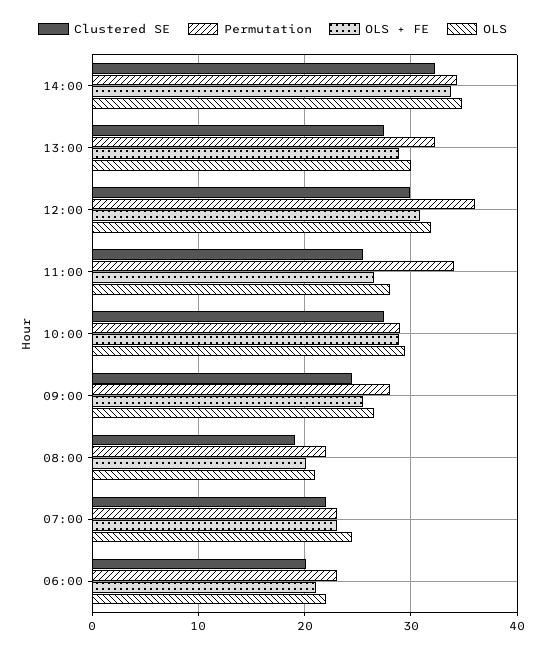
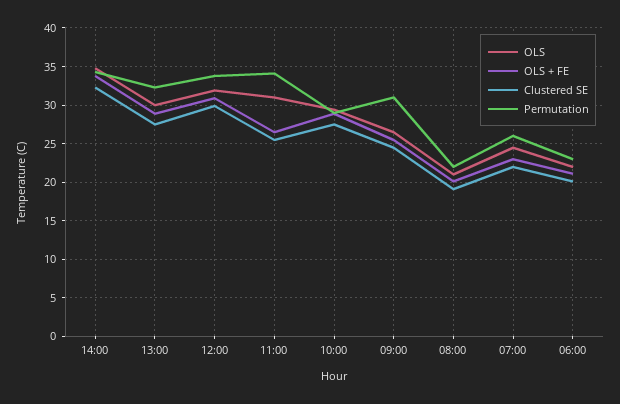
  {
    "Clustered SE": {
      "14:00": 32,
      "13:00": 28,
      "12:00": 30,
      "11:00": 26,
      "10:00": 28,
      "09:00": 25,
      "08:00": 19,
      "07:00": 22,
      "06:00": 20
    },
    "Permutation": {
      "14:00": 34,
      "13:00": 32,
-     "12:00": 36,
+     "12:00": 34,
      "11:00": 34,
      "10:00": 29,
-     "09:00": 28,
+     "09:00": 31,
      "08:00": 22,
-     "07:00": 23,
+     "07:00": 26,
      "06:00": 23
    },
    "OLS + FE": {
      "14:00": 34,
      "13:00": 29,
      "12:00": 31,
      "11:00": 27,
      "10:00": 29,
      "09:00": 26,
      "08:00": 20,
      "07:00": 23,
      "06:00": 21
    },
    "OLS": {
      "14:00": 35,
      "13:00": 30,
      "12:00": 32,
-     "11:00": 28,
+     "11:00": 31,
      "10:00": 29,
      "09:00": 27,
      "08:00": 21,
      "07:00": 25,
      "06:00": 22
    }
  }

